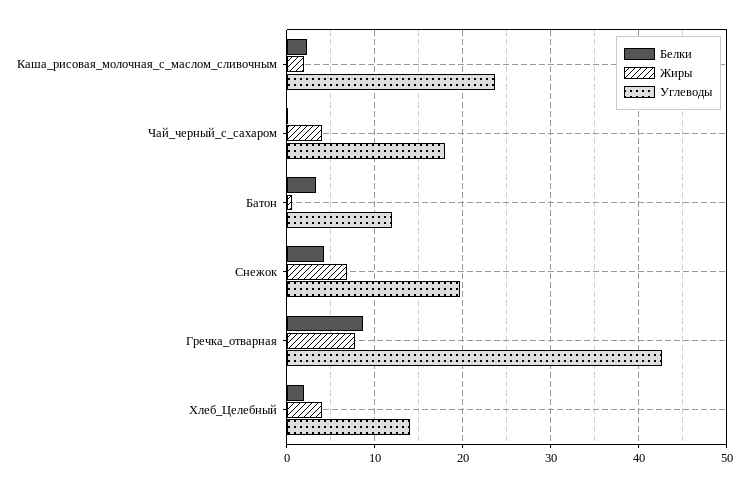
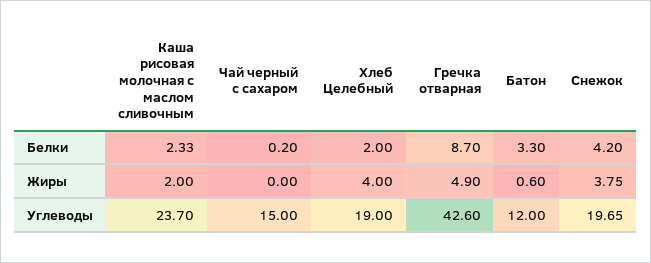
  {
    "Белки": {
      "Каша_рисовая_молочная_с_маслом_сливочным": 2.33,
      "Чай_черный_с_сахаром": 0.2,
      "Батон": 3.3,
      "Снежок": 4.2,
      "Гречка_отварная": 8.7,
      "Хлеб_Целебный": 2
    },
    "Жиры": {
      "Каша_рисовая_молочная_с_маслом_сливочным": 2,
-     "Чай_черный_с_сахаром": 4,
+     "Чай_черный_с_сахаром": 0,
      "Батон": 0.6,
-     "Снежок": 7,
+     "Снежок": 3.75,
-     "Гречка_отварная": 8,
+     "Гречка_отварная": 4.9,
      "Хлеб_Целебный": 4
    },
    "Углеводы": {
      "Каша_рисовая_молочная_с_маслом_сливочным": 23.7,
-     "Чай_черный_с_сахаром": 18,
+     "Чай_черный_с_сахаром": 15,
      "Батон": 12,
      "Снежок": 19.65,
      "Гречка_отварная": 42.6,
-     "Хлеб_Целебный": 14
+     "Хлеб_Целебный": 19
    }
  }

